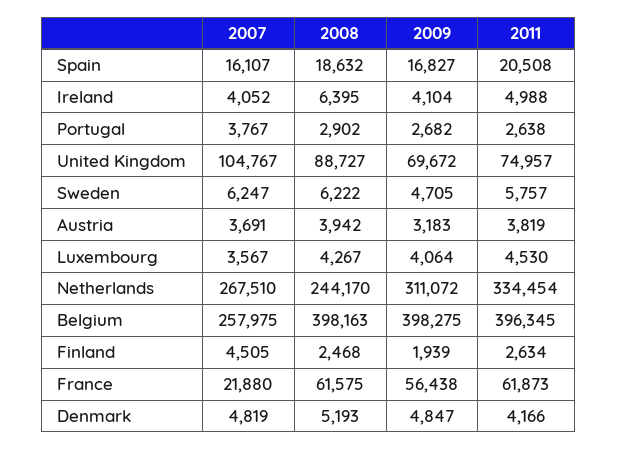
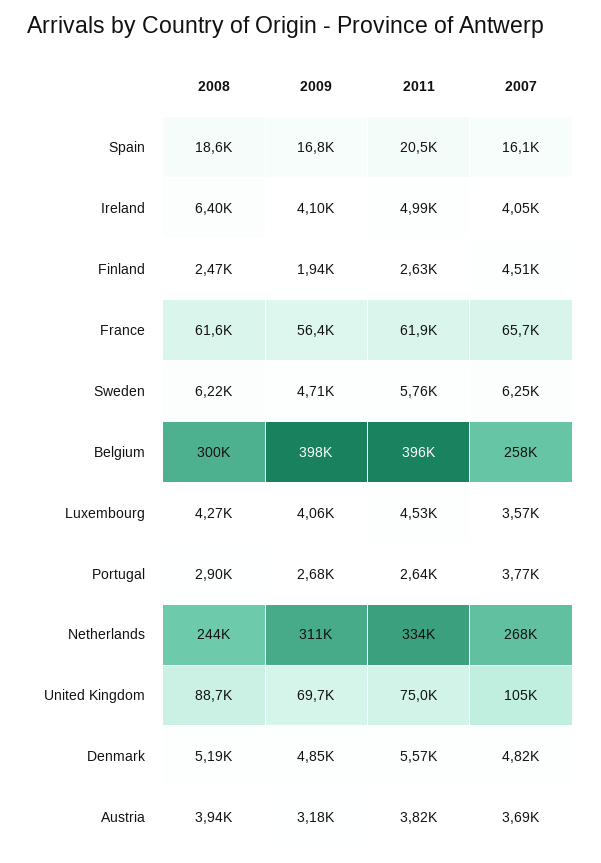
  {
    "2007": {
      "Spain": 16107,
      "Ireland": 4052,
      "Portugal": 3767,
      "United Kingdom": 104767,
      "Sweden": 6247,
      "Austria": 3691,
      "Luxembourg": 3567,
      "Netherlands": 267510,
      "Belgium": 257975,
      "Finland": 4505,
-     "France": 21880,
+     "France": 65700,
      "Denmark": 4819
    },
    "2008": {
      "Spain": 18632,
      "Ireland": 6395,
      "Portugal": 2902,
      "United Kingdom": 88727,
      "Sweden": 6222,
      "Austria": 3942,
      "Luxembourg": 4267,
      "Netherlands": 244170,
-     "Belgium": 398163,
+     "Belgium": 300000,
      "Finland": 2468,
      "France": 61575,
      "Denmark": 5193
    },
    "2009": {
      "Spain": 16827,
      "Ireland": 4104,
      "Portugal": 2682,
      "United Kingdom": 69672,
      "Sweden": 4705,
      "Austria": 3183,
      "Luxembourg": 4064,
      "Netherlands": 311072,
      "Belgium": 398275,
      "Finland": 1939,
      "France": 56438,
      "Denmark": 4847
    },
    "2011": {
      "Spain": 20508,
      "Ireland": 4988,
      "Portugal": 2638,
      "United Kingdom": 74957,
      "Sweden": 5757,
      "Austria": 3819,
      "Luxembourg": 4530,
      "Netherlands": 334454,
      "Belgium": 396345,
      "Finland": 2634,
      "France": 61873,
-     "Denmark": 4166
+     "Denmark": 5570
    }
  }

